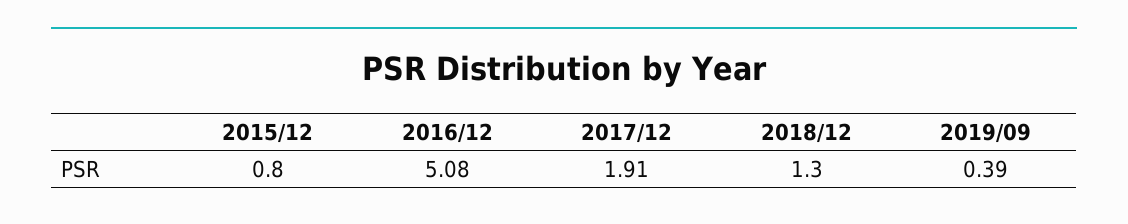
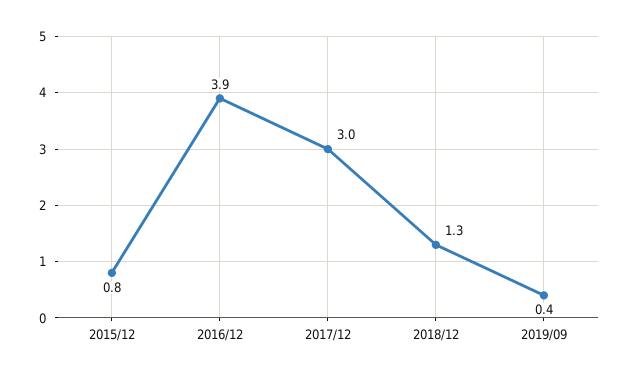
  {
    "2015/12": 0.8,
-   "2016/12": 5.08,
+   "2016/12": 3.9,
-   "2017/12": 1.91,
+   "2017/12": 3,
    "2018/12": 1.3,
    "2019/09": 0.39
  }

